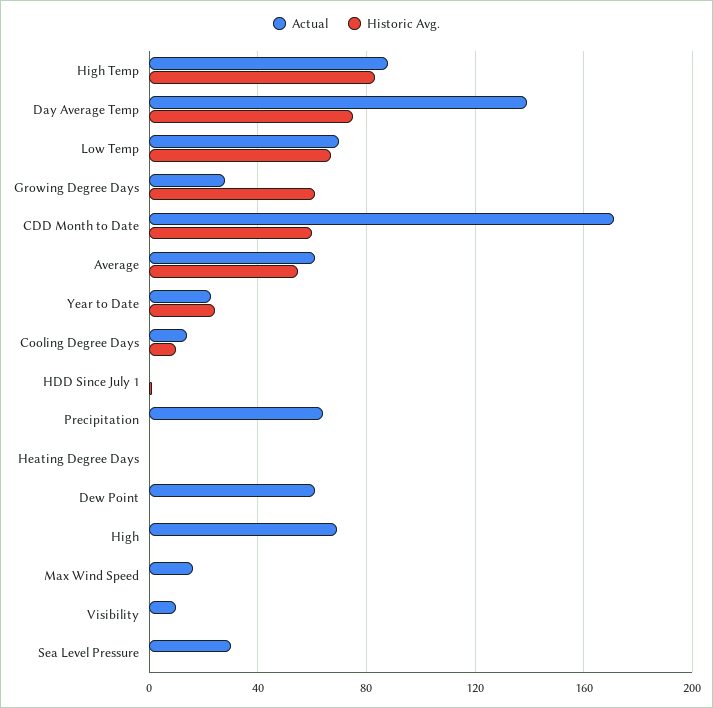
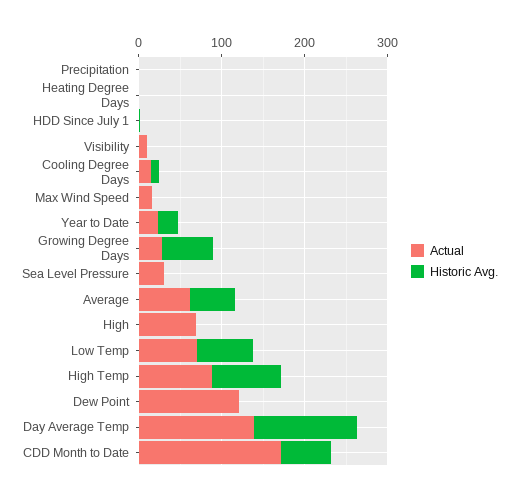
  {
    "Actual": {
      "High Temp": 90,
      "Day Average Temp": 140,
      "Low Temp": 70,
      "Growing Degree Days": 30,
      "CDD Month to Date": 170,
      "Average": 60,
      "Year to Date": 25,
      "Cooling Degree Days": 15,
      "HDD Since July 1": 0,
-     "Precipitation": 65,
+     "Precipitation": 0,
      "Heating Degree Days": 0,
-     "Dew Point": 60,
+     "Dew Point": 120,
      "High": 70,
      "Max Wind Speed": 15,
      "Visibility": 10,
      "Sea Level Pressure": 30
    },
    "Historic Avg.": {
      "High Temp": 85,
-     "Day Average Temp": 75,
+     "Day Average Temp": 120,
      "Low Temp": 65,
      "Growing Degree Days": 60,
      "CDD Month to Date": 60,
      "Average": 55,
      "Year to Date": 25,
      "Cooling Degree Days": 10,
      "HDD Since July 1": 0,
      "Precipitation": 0,
      "Heating Degree Days": 0,
      "Dew Point": 0,
      "High": 0,
      "Max Wind Speed": 0,
      "Visibility": 0,
      "Sea Level Pressure": 0
    }
  }

